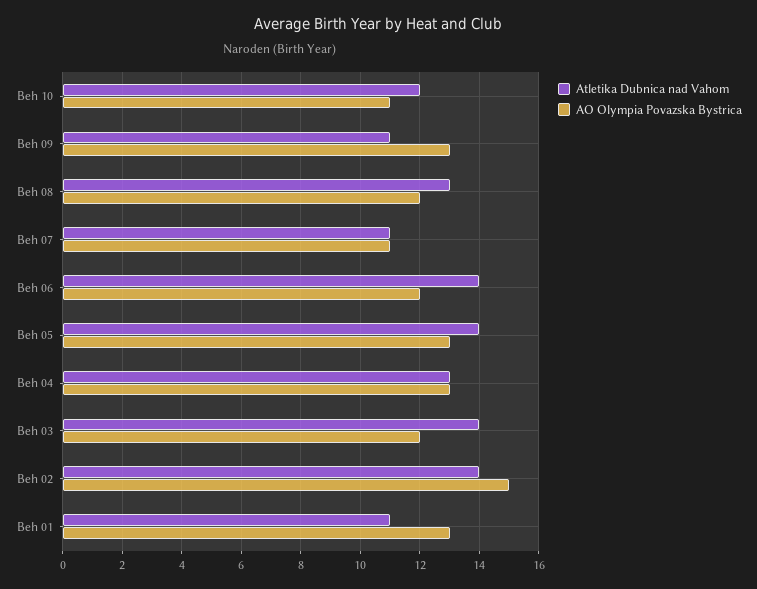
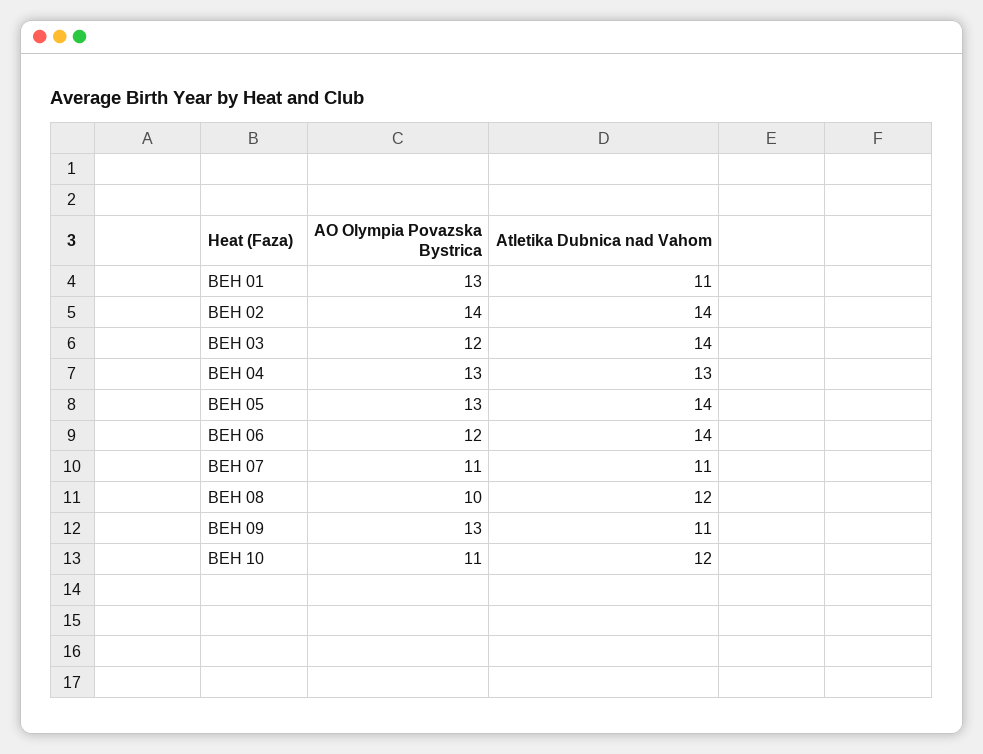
  {
    "Atletika Dubnica nad Vahom": {
      "Beh 10": 12,
      "Beh 09": 11,
-     "Beh 08": 13,
+     "Beh 08": 12,
      "Beh 07": 11,
      "Beh 06": 14,
      "Beh 05": 14,
      "Beh 04": 13,
      "Beh 03": 14,
      "Beh 02": 14,
      "Beh 01": 11
    },
    "AO Olympia Povazska Bystrica": {
      "Beh 10": 11,
      "Beh 09": 13,
-     "Beh 08": 12,
+     "Beh 08": 10,
      "Beh 07": 11,
      "Beh 06": 12,
      "Beh 05": 13,
      "Beh 04": 13,
      "Beh 03": 12,
-     "Beh 02": 15,
+     "Beh 02": 14,
      "Beh 01": 13
    }
  }

